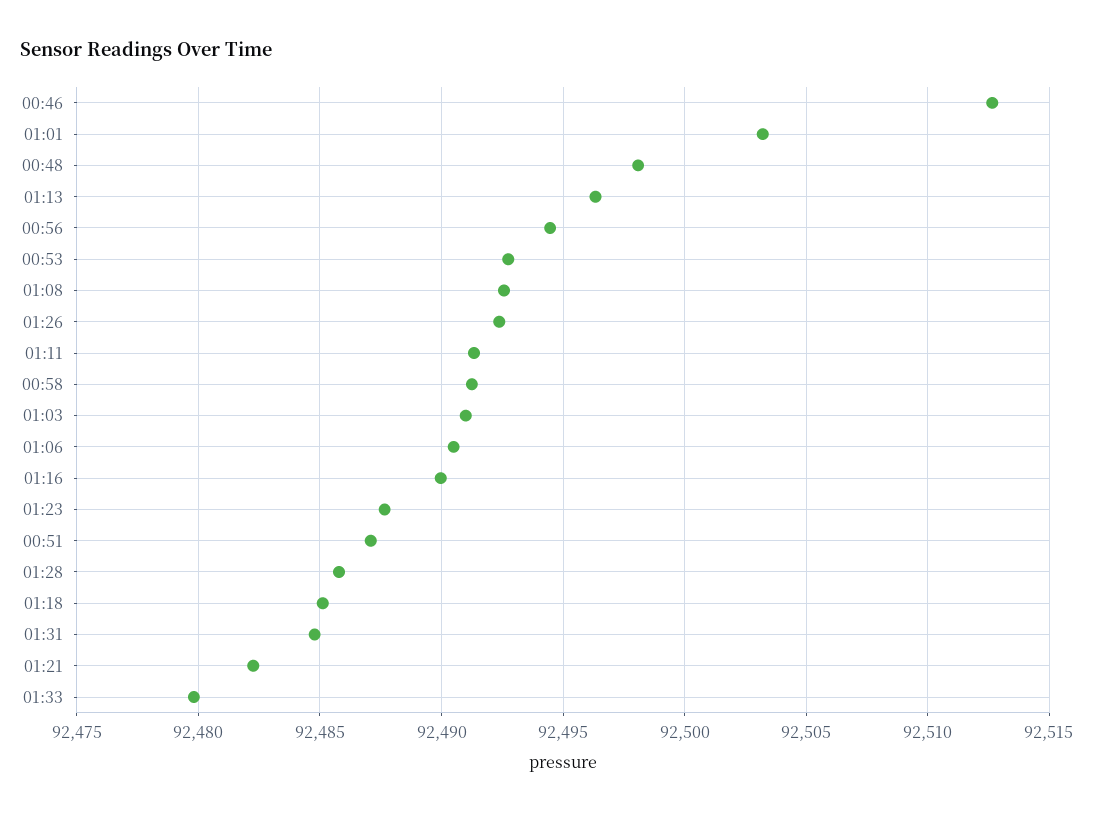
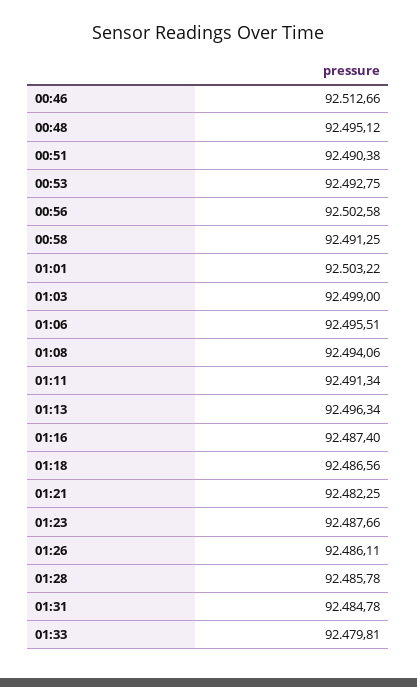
  {
    "00:46": 92512.66,
    "01:01": 92503.22,
-   "00:48": 92498,
+   "00:48": 92495.12,
    "01:13": 92496.34,
-   "00:56": 92494.5,
+   "00:56": 92502.58,
    "00:53": 92492.75,
-   "01:08": 92492.5,
+   "01:08": 92494.06,
-   "01:26": 92492.5,
+   "01:26": 92486.11,
    "01:11": 92491.34,
    "00:58": 92491.25,
-   "01:03": 92491,
+   "01:03": 92499,
-   "01:06": 92490.5,
+   "01:06": 92495.51,
-   "01:16": 92490,
+   "01:16": 92487.4,
    "01:23": 92487.66,
-   "00:51": 92487,
+   "00:51": 92490.38,
    "01:28": 92485.78,
-   "01:18": 92485,
+   "01:18": 92486.56,
    "01:31": 92484.78,
    "01:21": 92482.25,
    "01:33": 92479.81
  }

